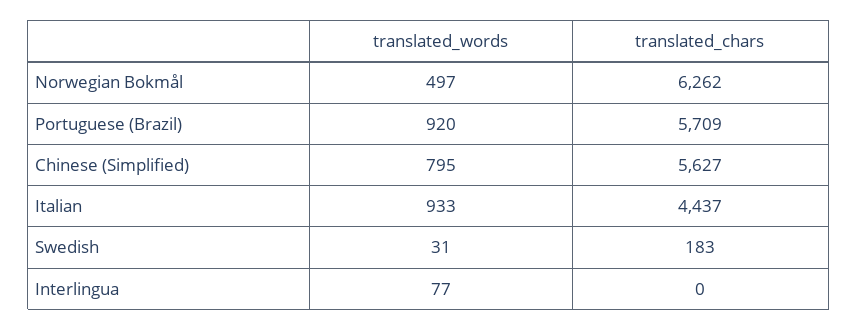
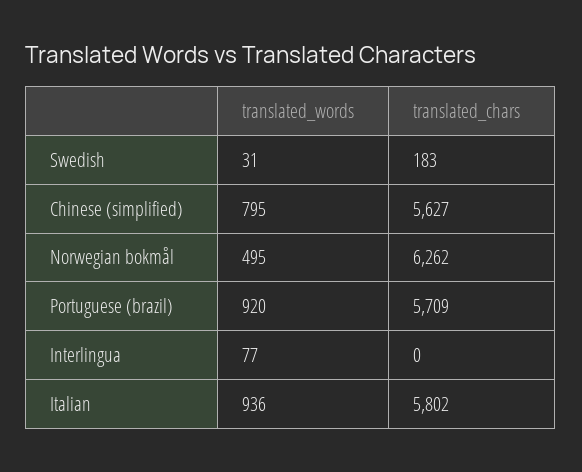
  {
    "translated_words": {
-     "Norwegian Bokmål": 497,
+     "Norwegian Bokmål": 495,
      "Portuguese (Brazil)": 920,
      "Chinese (Simplified)": 795,
-     "Italian": 933,
+     "Italian": 936,
      "Swedish": 31,
      "Interlingua": 77
    },
    "translated_chars": {
      "Norwegian Bokmål": 6262,
      "Portuguese (Brazil)": 5709,
      "Chinese (Simplified)": 5627,
-     "Italian": 4437,
+     "Italian": 5802,
      "Swedish": 183,
      "Interlingua": 0
    }
  }

